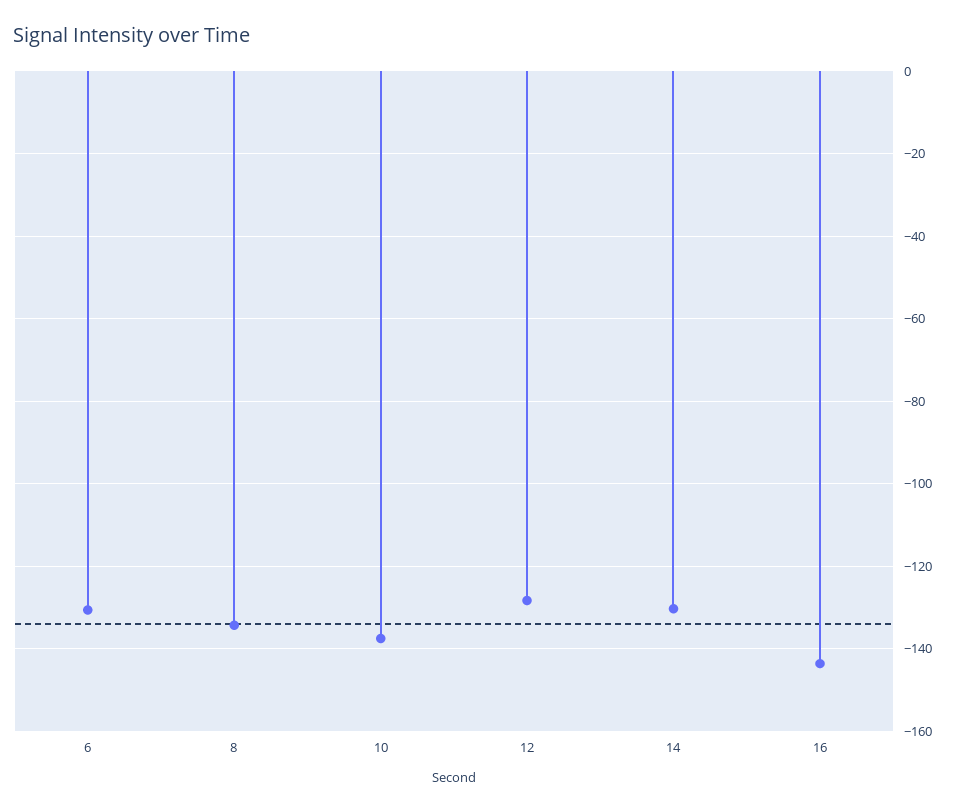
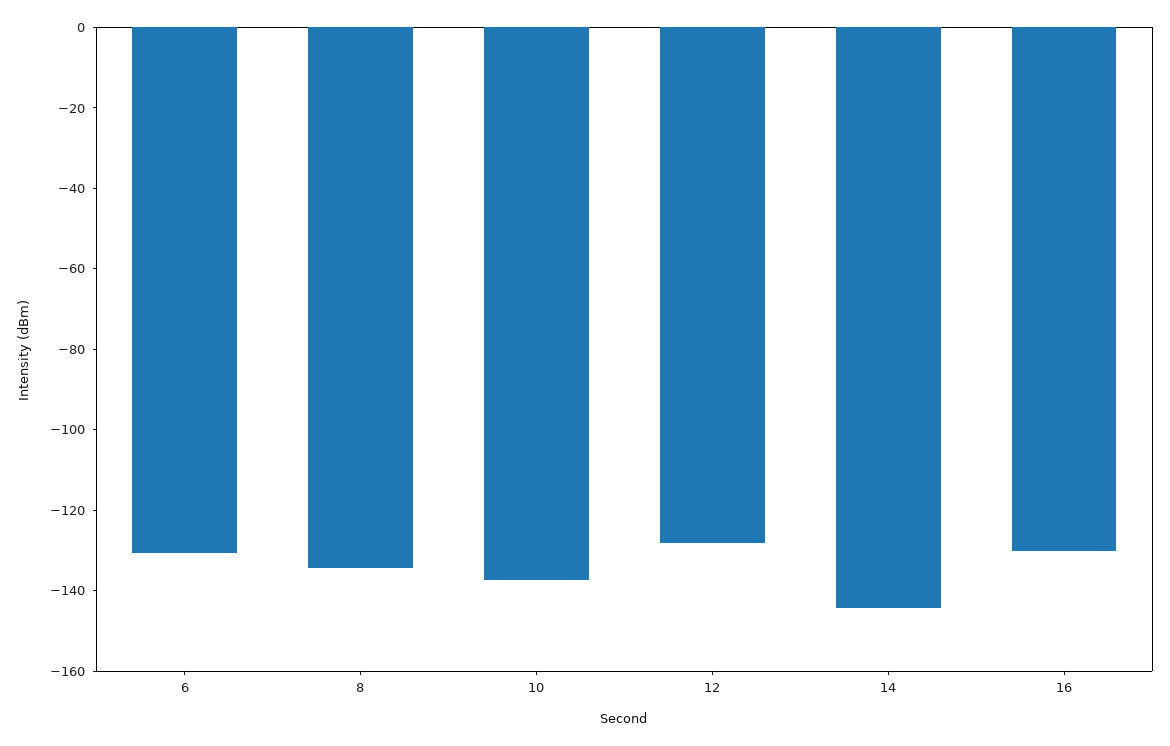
  {
    "6": -130,
    "8": -134,
    "10": -138,
    "12": -128,
-   "14": -130,
+   "14": -145,
-   "16": -144
+   "16": -130
  }

